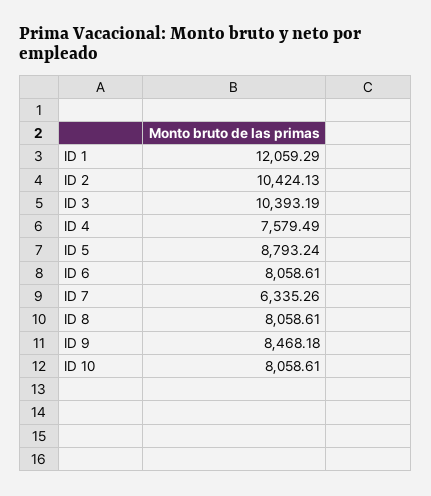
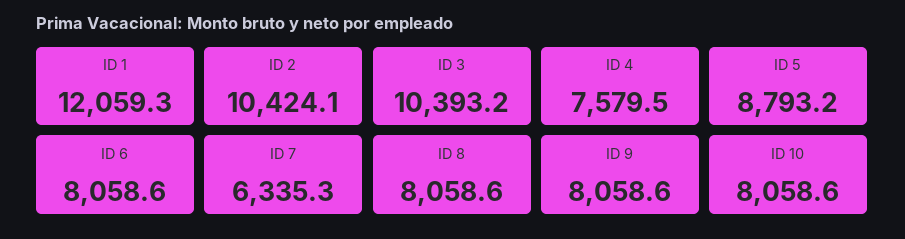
  {
    "ID 1": 12059.29,
    "ID 2": 10424.13,
    "ID 3": 10393.19,
    "ID 4": 7579.49,
    "ID 5": 8793.24,
    "ID 6": 8058.61,
    "ID 7": 6335.26,
    "ID 8": 8058.61,
-   "ID 9": 8468.18,
+   "ID 9": 8058.6,
    "ID 10": 8058.61
  }

